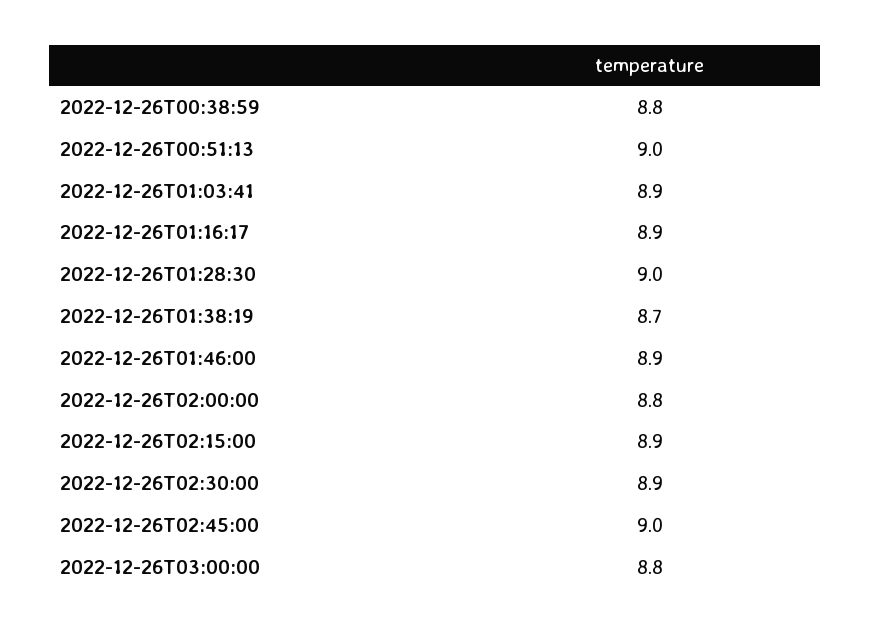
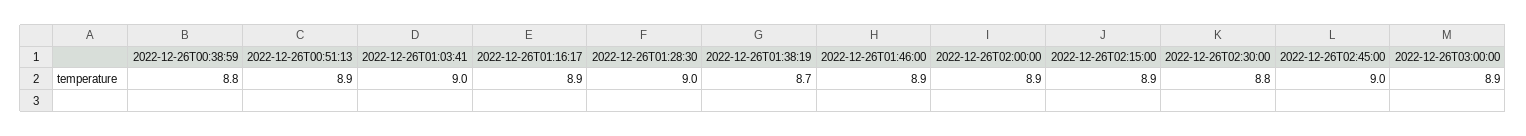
  {
    "2022-12-26T00:38:59": 8.8,
-   "2022-12-26T00:51:13": 9,
+   "2022-12-26T00:51:13": 8.9,
-   "2022-12-26T01:03:41": 8.9,
+   "2022-12-26T01:03:41": 9,
    "2022-12-26T01:16:17": 8.9,
    "2022-12-26T01:28:30": 9,
    "2022-12-26T01:38:19": 8.7,
    "2022-12-26T01:46:00": 8.9,
-   "2022-12-26T02:00:00": 8.8,
+   "2022-12-26T02:00:00": 8.9,
    "2022-12-26T02:15:00": 8.9,
-   "2022-12-26T02:30:00": 8.9,
+   "2022-12-26T02:30:00": 8.8,
    "2022-12-26T02:45:00": 9,
-   "2022-12-26T03:00:00": 8.8
+   "2022-12-26T03:00:00": 8.9
  }

